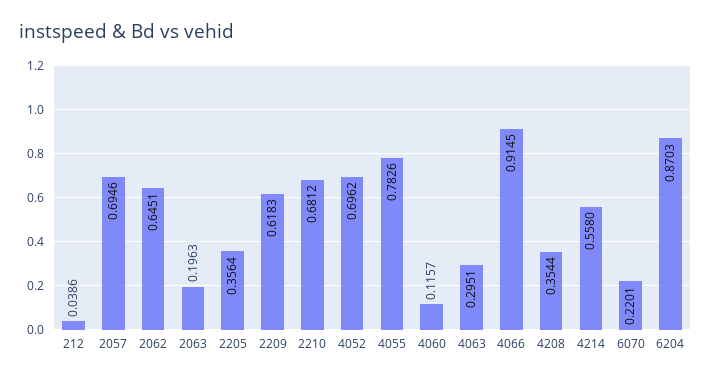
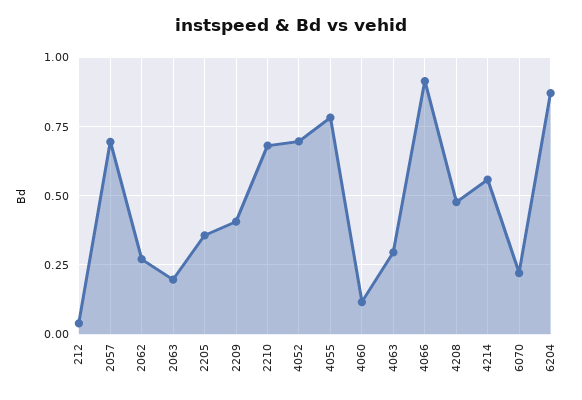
  {
    "212": 0.0386,
    "2057": 0.6946,
-   "2062": 0.6451,
+   "2062": 0.275,
    "2063": 0.1963,
    "2205": 0.3564,
-   "2209": 0.6183,
+   "2209": 0.4,
    "2210": 0.6812,
    "4052": 0.6962,
    "4055": 0.7826,
    "4060": 0.1157,
    "4063": 0.2951,
    "4066": 0.9145,
-   "4208": 0.3544,
+   "4208": 0.475,
    "4214": 0.558,
    "6070": 0.2201,
    "6204": 0.8703
  }

